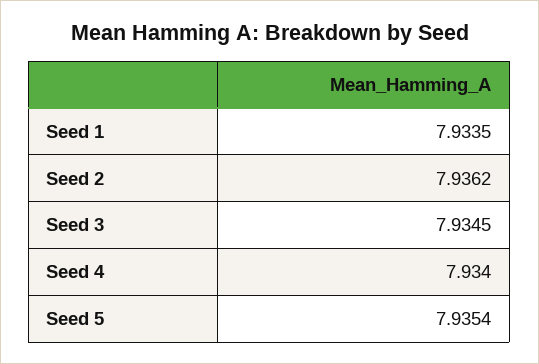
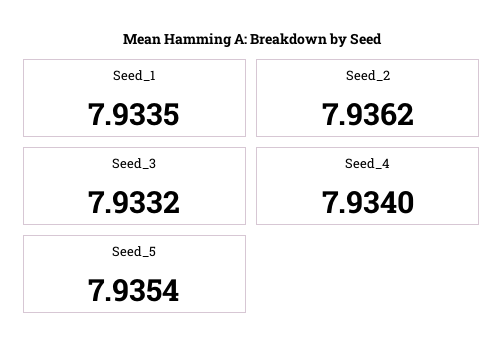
  {
    "Seed 1": 7.9335,
    "Seed 2": 7.9362,
-   "Seed 3": 7.9345,
+   "Seed 3": 7.9332,
    "Seed 4": 7.934,
    "Seed 5": 7.9354
  }

